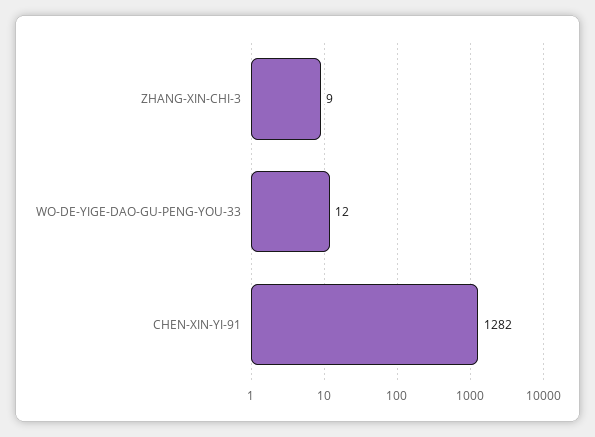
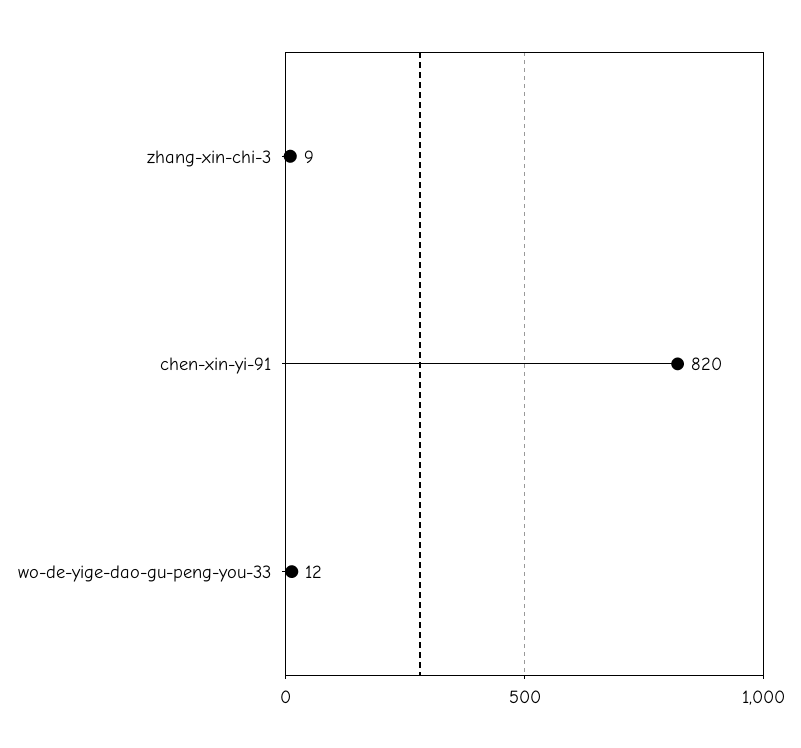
  {
    "ZHANG-XIN-CHI-3": 9,
    "WO-DE-YIGE-DAO-GU-PENG-YOU-33": 12,
-   "CHEN-XIN-YI-91": 1282
+   "CHEN-XIN-YI-91": 820
  }

